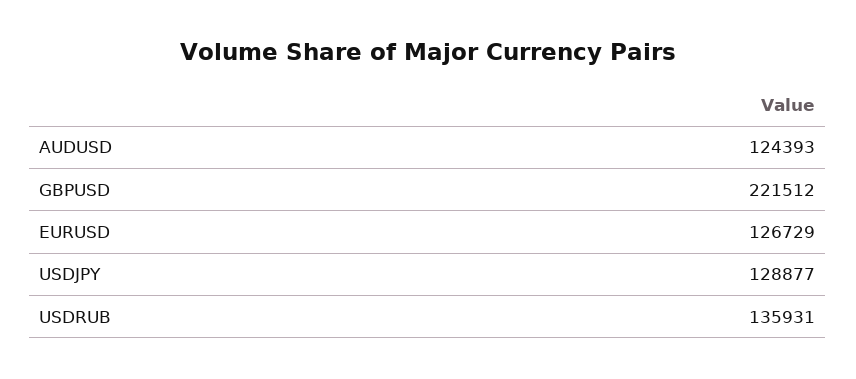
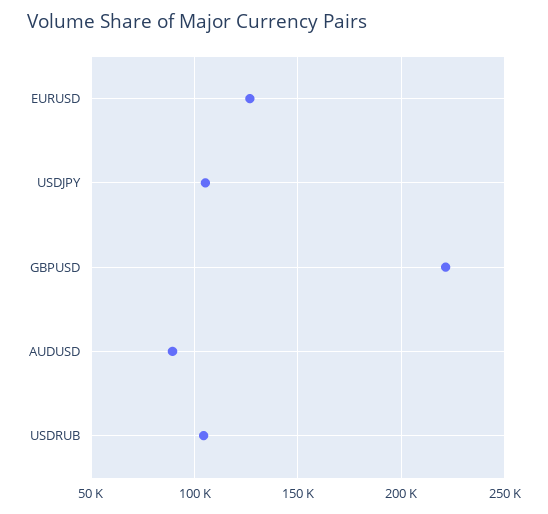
  {
-   "AUDUSD": 124393,
+   "AUDUSD": 90000,
    "GBPUSD": 221512,
    "EURUSD": 126729,
-   "USDJPY": 128877,
+   "USDJPY": 105000,
-   "USDRUB": 135931
+   "USDRUB": 105000
  }

